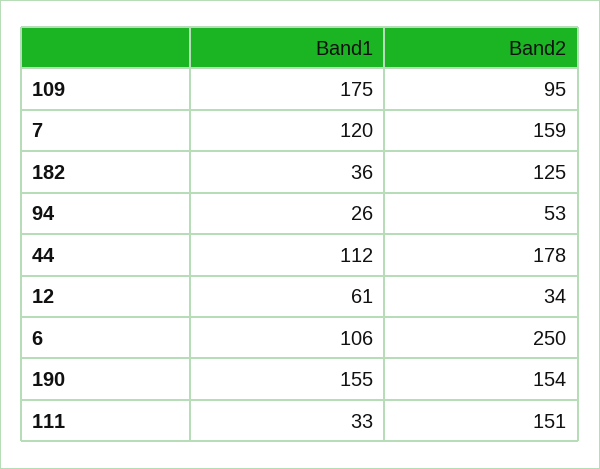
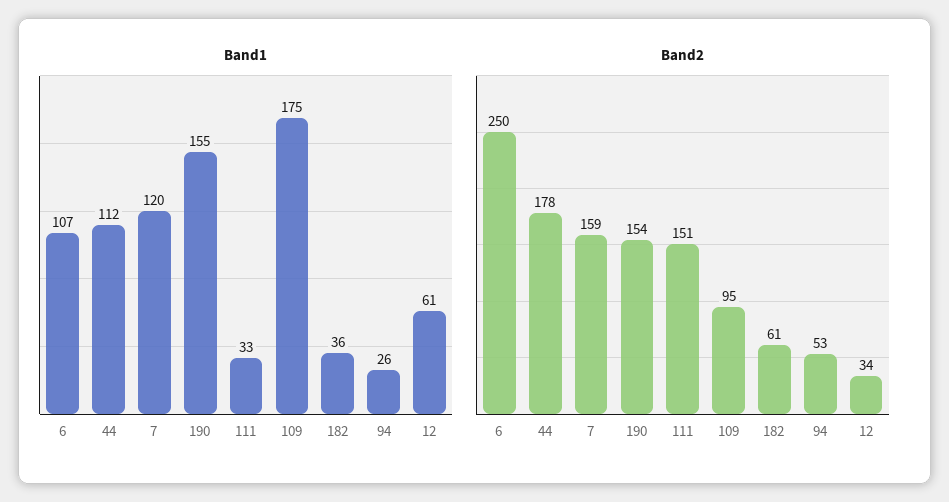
  {
    "Band1": {
      "109": 175,
      "7": 120,
      "182": 36,
      "94": 26,
      "44": 112,
      "12": 61,
-     "6": 106,
+     "6": 107,
      "190": 155,
      "111": 33
    },
    "Band2": {
      "109": 95,
      "7": 159,
-     "182": 125,
+     "182": 61,
      "94": 53,
      "44": 178,
      "12": 34,
      "6": 250,
      "190": 154,
      "111": 151
    }
  }

